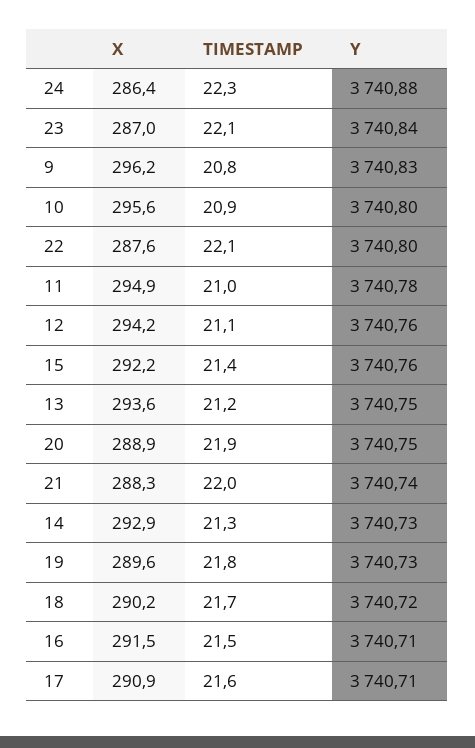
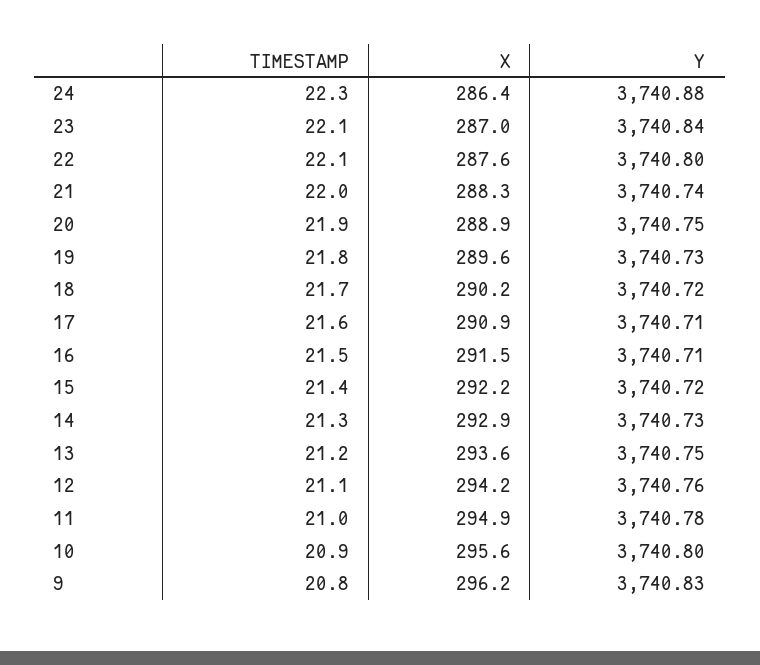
  {
    "X": {
      "24": 286.4,
      "23": 287,
      "9": 296.2,
      "10": 295.6,
      "22": 287.6,
      "11": 294.9,
      "12": 294.2,
      "15": 292.2,
      "13": 293.6,
      "20": 288.9,
      "21": 288.3,
      "14": 292.9,
      "19": 289.6,
      "18": 290.2,
      "16": 291.5,
      "17": 290.9
    },
    "TIMESTAMP": {
      "24": 22.3,
      "23": 22.1,
      "9": 20.8,
      "10": 20.9,
      "22": 22.1,
      "11": 21,
      "12": 21.1,
      "15": 21.4,
      "13": 21.2,
      "20": 21.9,
      "21": 22,
      "14": 21.3,
      "19": 21.8,
      "18": 21.7,
      "16": 21.5,
      "17": 21.6
    },
    "Y": {
      "24": 3740.88,
      "23": 3740.84,
      "9": 3740.83,
      "10": 3740.8,
      "22": 3740.8,
      "11": 3740.78,
      "12": 3740.76,
-     "15": 3740.76,
+     "15": 3740.72,
      "13": 3740.75,
      "20": 3740.75,
      "21": 3740.74,
      "14": 3740.73,
      "19": 3740.73,
      "18": 3740.72,
      "16": 3740.71,
      "17": 3740.71
    }
  }

